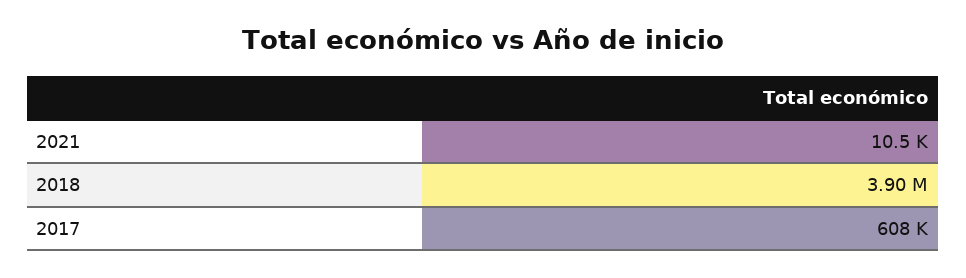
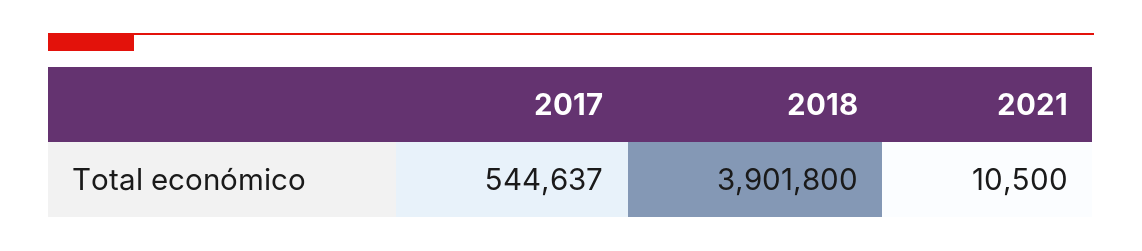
  {
    "2021": 10500,
    "2018": 3901800,
-   "2017": 608000
+   "2017": 544637
  }

